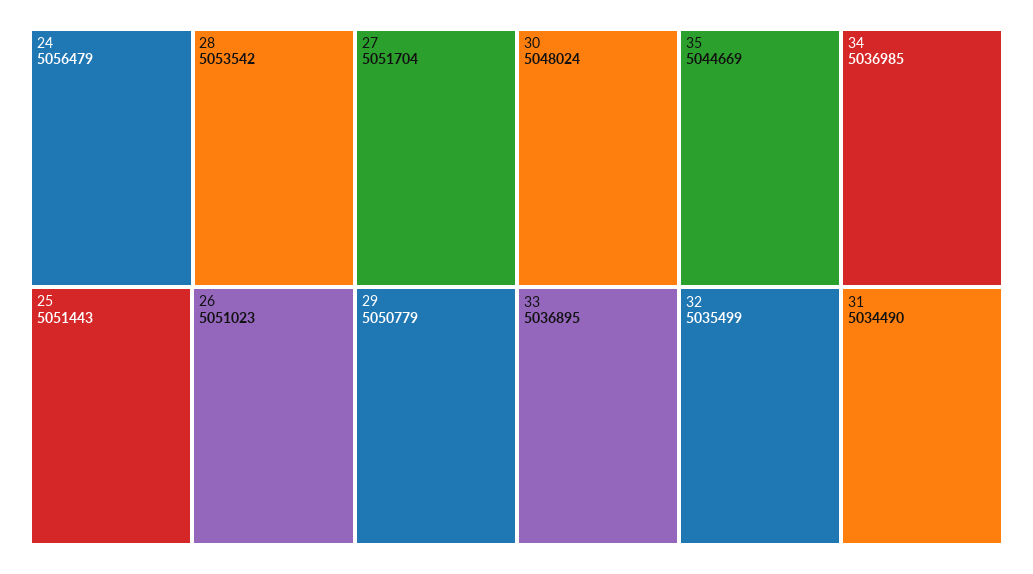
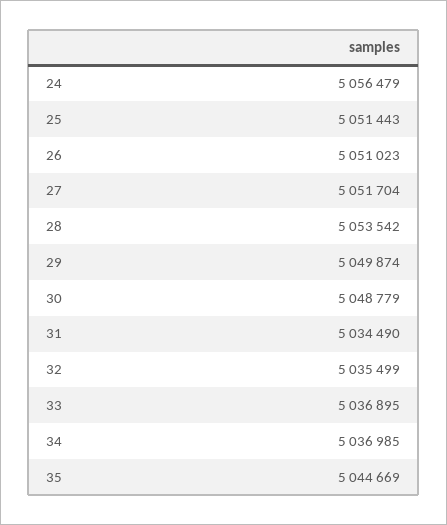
  {
    "24": 5056479,
    "28": 5053542,
    "27": 5051704,
    "25": 5051443,
    "26": 5051023,
-   "29": 5050779,
+   "29": 5049874,
-   "30": 5048024,
+   "30": 5048779,
    "35": 5044669,
    "34": 5036985,
    "33": 5036895,
    "32": 5035499,
    "31": 5034490
  }

